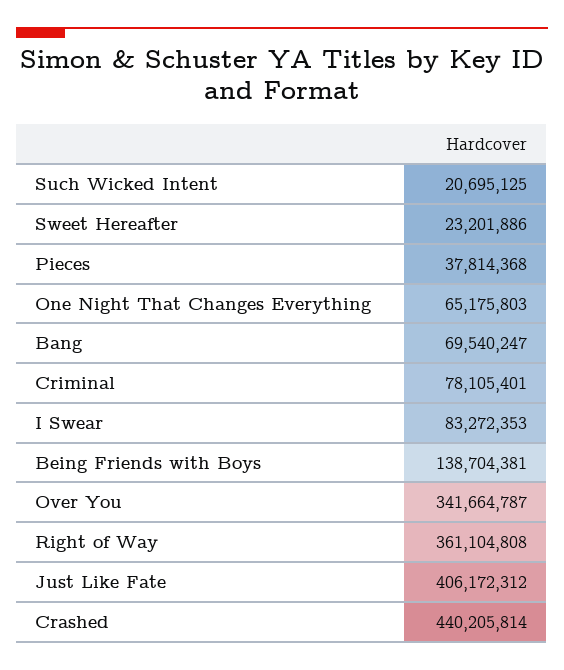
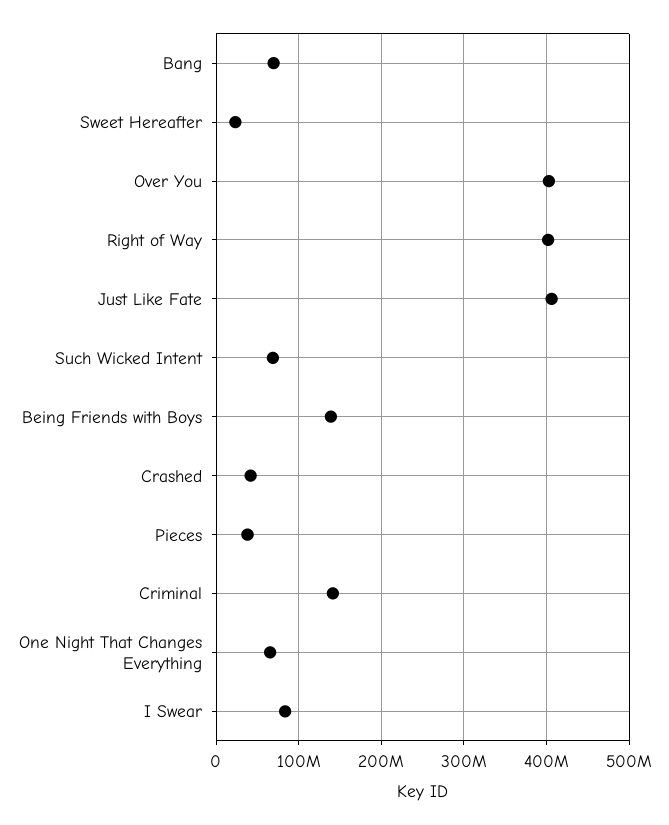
  {
-   "Such Wicked Intent": 20695125,
+   "Such Wicked Intent": 70000000,
    "Sweet Hereafter": 23201886,
    "Pieces": 37814368,
    "One Night That Changes Everything": 65175803,
    "Bang": 69540247,
-   "Criminal": 78105401,
+   "Criminal": 140000000,
    "I Swear": 83272353,
    "Being Friends with Boys": 138704381,
-   "Over You": 341664787,
+   "Over You": 400000000,
-   "Right of Way": 361104808,
+   "Right of Way": 400000000,
    "Just Like Fate": 406172312,
-   "Crashed": 440205814
+   "Crashed": 40000000
  }

